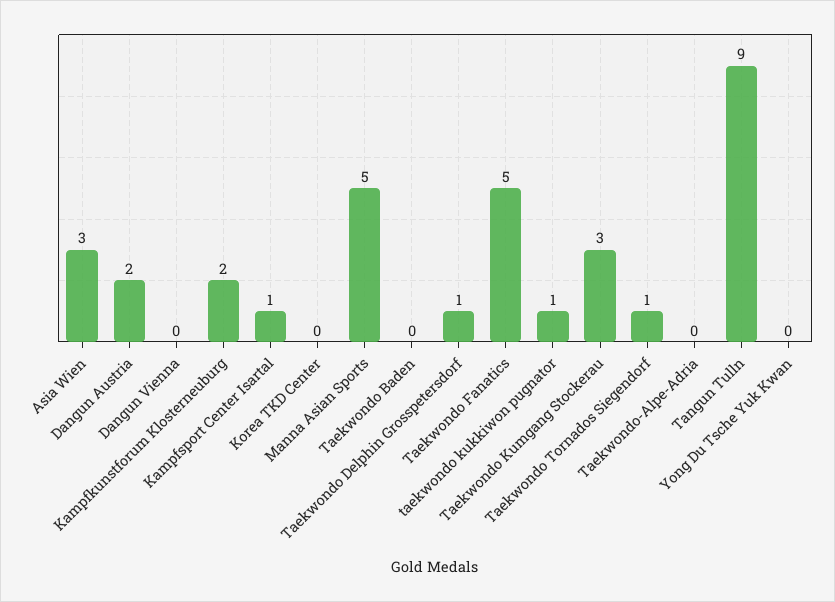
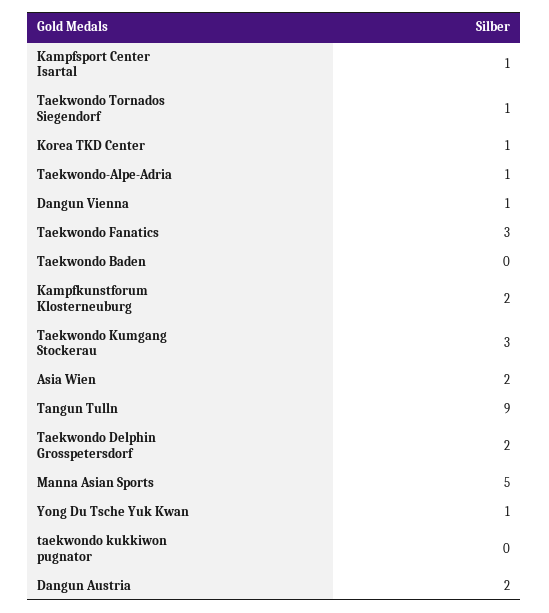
  {
-   "Asia Wien": 3,
+   "Asia Wien": 2,
    "Dangun Austria": 2,
-   "Dangun Vienna": 0,
+   "Dangun Vienna": 1,
    "Kampfkunstforum Klosterneuburg": 2,
    "Kampfsport Center Isartal": 1,
-   "Korea TKD Center": 0,
+   "Korea TKD Center": 1,
    "Manna Asian Sports": 5,
    "Taekwondo Baden": 0,
-   "Taekwondo Delphin Grosspetersdorf": 1,
+   "Taekwondo Delphin Grosspetersdorf": 2,
-   "Taekwondo Fanatics": 5,
+   "Taekwondo Fanatics": 3,
-   "taekwondo kukkiwon pugnator": 1,
+   "taekwondo kukkiwon pugnator": 0,
    "Taekwondo Kumgang Stockerau": 3,
    "Taekwondo Tornados Siegendorf": 1,
-   "Taekwondo-Alpe-Adria": 0,
+   "Taekwondo-Alpe-Adria": 1,
    "Tangun Tulln": 9,
-   "Yong Du Tsche Yuk Kwan": 0
+   "Yong Du Tsche Yuk Kwan": 1
  }

